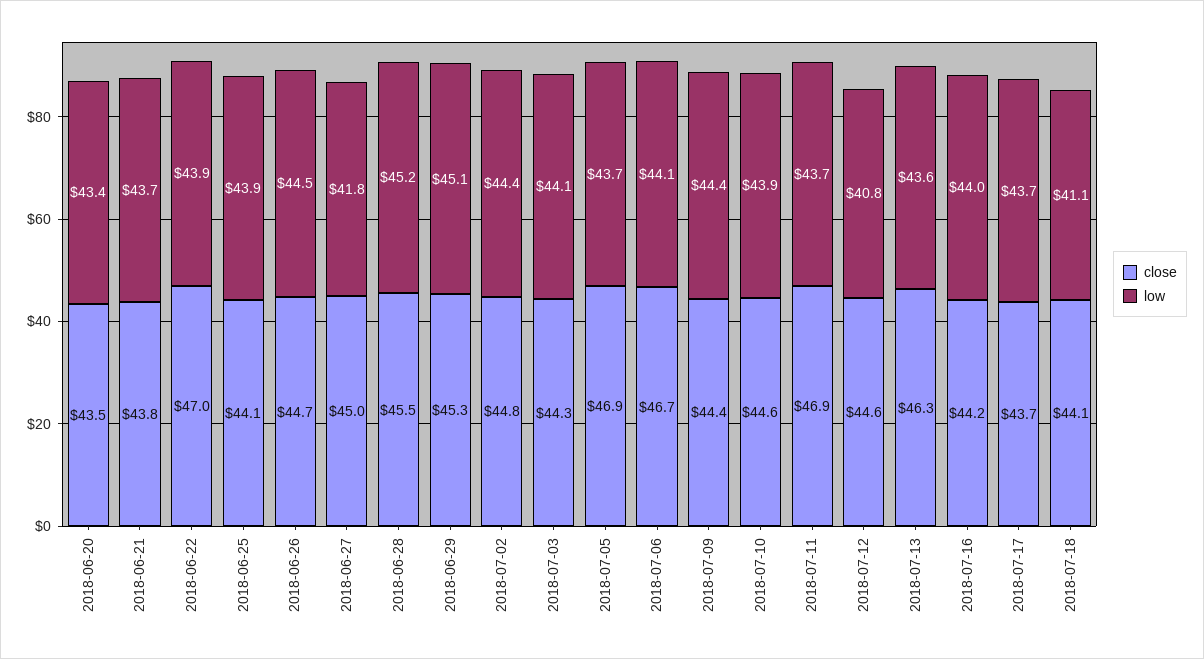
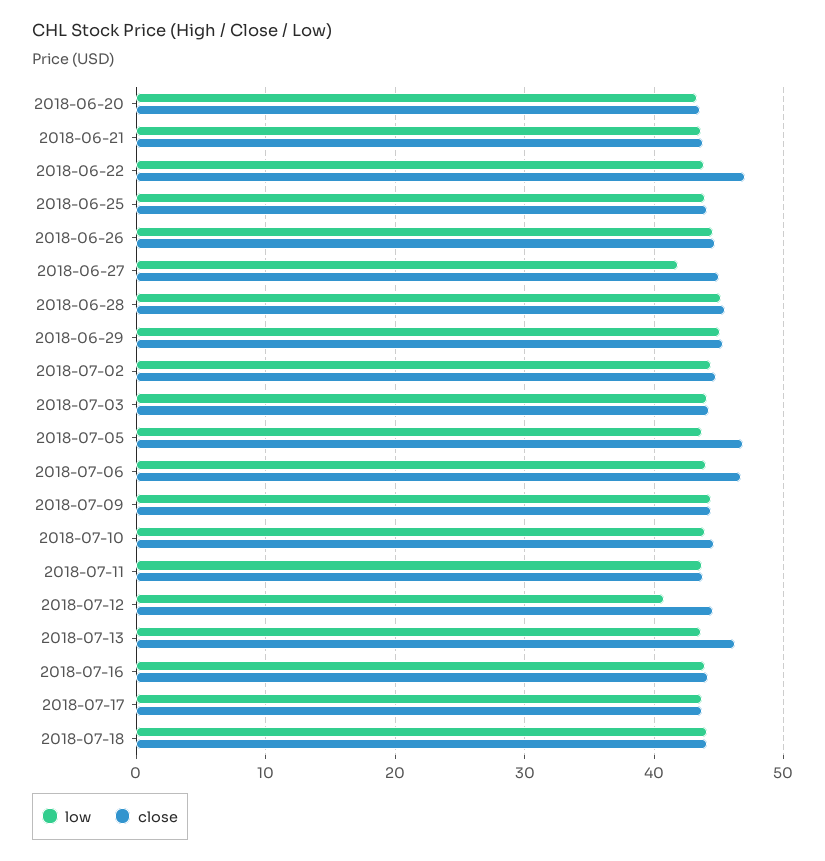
  {
    "close": {
      "2018-06-20": 43.5,
      "2018-06-21": 43.8,
      "2018-06-22": 47,
      "2018-06-25": 44.1,
      "2018-06-26": 44.7,
      "2018-06-27": 45,
      "2018-06-28": 45.5,
      "2018-06-29": 45.3,
      "2018-07-02": 44.8,
      "2018-07-03": 44.3,
      "2018-07-05": 46.9,
      "2018-07-06": 46.7,
      "2018-07-09": 44.4,
      "2018-07-10": 44.6,
-     "2018-07-11": 46.9,
+     "2018-07-11": 44,
      "2018-07-12": 44.6,
      "2018-07-13": 46.3,
      "2018-07-16": 44.2,
      "2018-07-17": 43.7,
      "2018-07-18": 44.1
    },
    "low": {
      "2018-06-20": 43.4,
      "2018-06-21": 43.7,
      "2018-06-22": 43.9,
      "2018-06-25": 43.9,
      "2018-06-26": 44.5,
      "2018-06-27": 41.8,
      "2018-06-28": 45.2,
      "2018-06-29": 45.1,
      "2018-07-02": 44.4,
      "2018-07-03": 44.1,
      "2018-07-05": 43.7,
      "2018-07-06": 44.1,
      "2018-07-09": 44.4,
      "2018-07-10": 43.9,
      "2018-07-11": 43.7,
      "2018-07-12": 40.8,
      "2018-07-13": 43.6,
      "2018-07-16": 44,
      "2018-07-17": 43.7,
-     "2018-07-18": 41.1
+     "2018-07-18": 44
    }
  }

